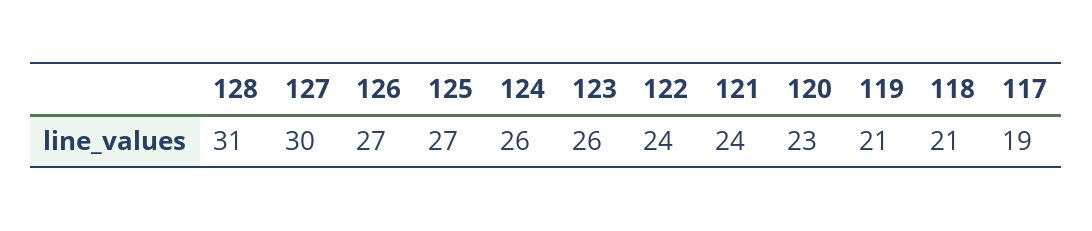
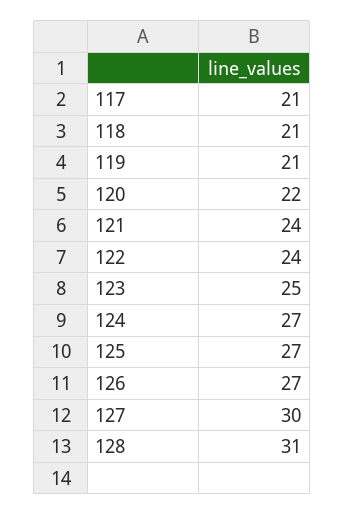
  {
    "128": 31,
    "127": 30,
    "126": 27,
    "125": 27,
-   "124": 26,
+   "124": 27,
-   "123": 26,
+   "123": 25,
    "122": 24,
    "121": 24,
-   "120": 23,
+   "120": 22,
    "119": 21,
    "118": 21,
-   "117": 19
+   "117": 21
  }

